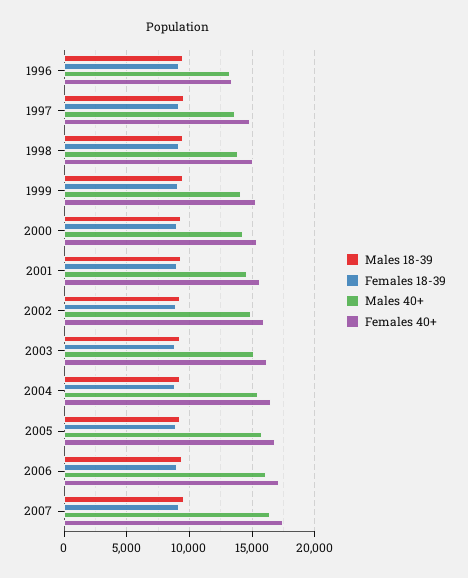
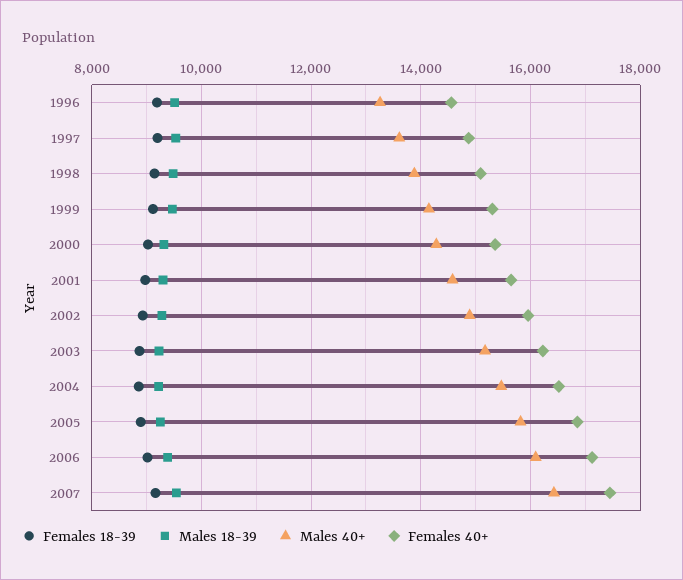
  {
    "Males 18-39": {
      "1996": 9600,
      "1997": 9600,
      "1998": 9400,
      "1999": 9400,
      "2000": 9400,
      "2001": 9200,
      "2002": 9200,
      "2003": 9200,
      "2004": 9200,
      "2005": 9200,
      "2006": 9400,
      "2007": 9600
    },
    "Females 18-39": {
      "1996": 9200,
      "1997": 9200,
      "1998": 9200,
      "1999": 9200,
      "2000": 9000,
      "2001": 9000,
      "2002": 9000,
      "2003": 8800,
      "2004": 8800,
      "2005": 8800,
      "2006": 9000,
      "2007": 9200
    },
    "Males 40+": {
      "1996": 13200,
      "1997": 13600,
      "1998": 13800,
      "1999": 14200,
      "2000": 14200,
      "2001": 14600,
      "2002": 14800,
      "2003": 15200,
      "2004": 15400,
      "2005": 15800,
      "2006": 16000,
      "2007": 16400
    },
    "Females 40+": {
-     "1996": 13500,
+     "1996": 14600,
      "1997": 14800,
      "1998": 15000,
      "1999": 15400,
      "2000": 15400,
      "2001": 15600,
      "2002": 16000,
      "2003": 16200,
      "2004": 16600,
      "2005": 16800,
      "2006": 17200,
      "2007": 17400
    }
  }

